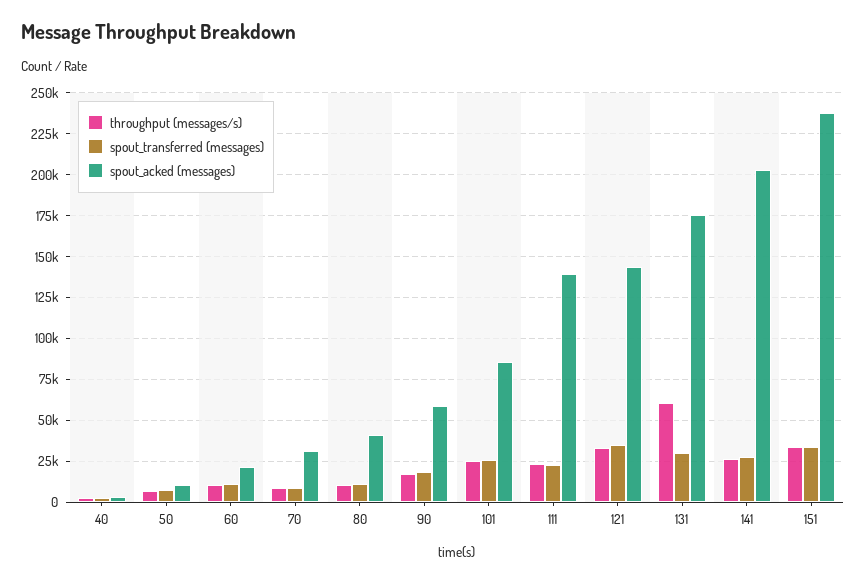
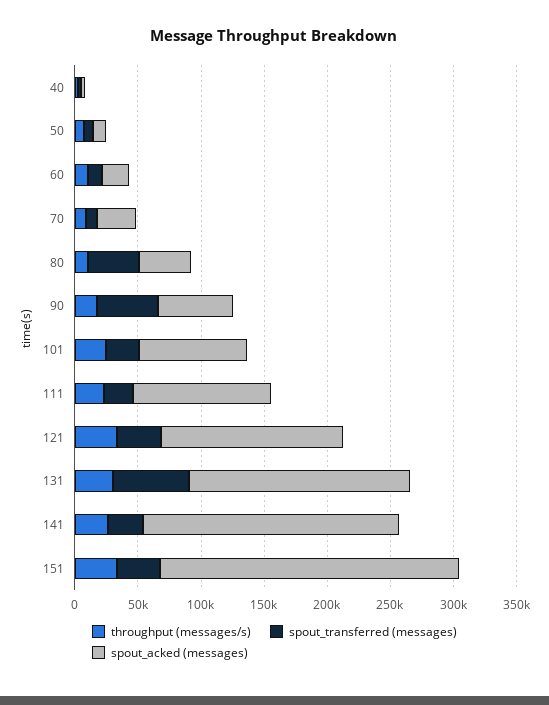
  {
    "throughput (messages/s)": {
      "40": 5000,
      "50": 5000,
      "60": 10000,
      "70": 10000,
      "80": 10000,
      "90": 15000,
      "101": 25000,
      "111": 25000,
      "121": 35000,
-     "131": 60000,
+     "131": 30000,
      "141": 25000,
      "151": 35000
    },
    "spout_transferred (messages)": {
      "40": 5000,
      "50": 10000,
      "60": 10000,
      "70": 10000,
-     "80": 10000,
+     "80": 40000,
-     "90": 20000,
+     "90": 50000,
      "101": 25000,
      "111": 25000,
      "121": 35000,
-     "131": 30000,
+     "131": 60000,
      "141": 25000,
      "151": 35000
    },
    "spout_acked (messages)": {
      "40": 5000,
      "50": 10000,
      "60": 20000,
      "70": 30000,
      "80": 40000,
      "90": 60000,
      "101": 85000,
-     "111": 140000,
+     "111": 110000,
      "121": 145000,
      "131": 175000,
      "141": 205000,
      "151": 235000
    }
  }

